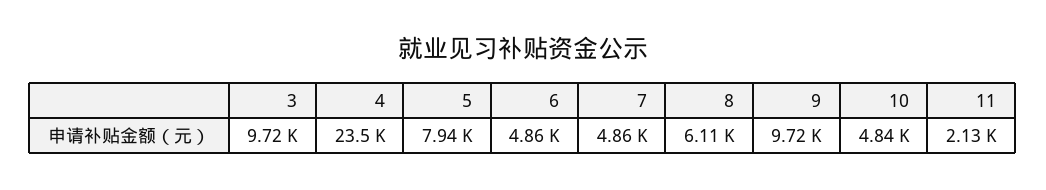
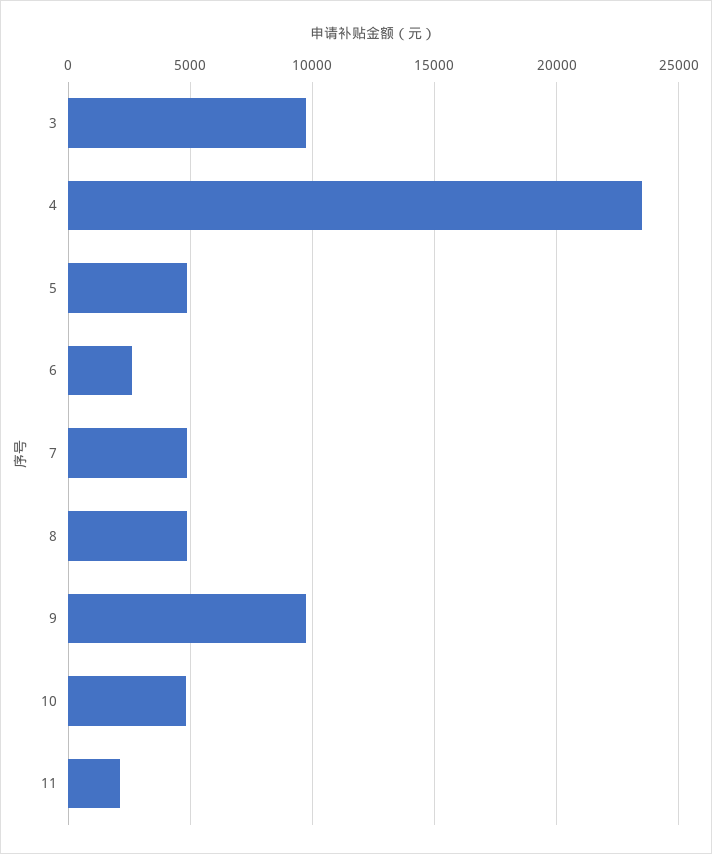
  {
    "3": 9720,
    "4": 23500,
-   "5": 7940,
+   "5": 5000,
-   "6": 4860,
+   "6": 2500,
    "7": 4860,
-   "8": 6110,
+   "8": 5000,
    "9": 9720,
    "10": 4840,
    "11": 2130
  }

